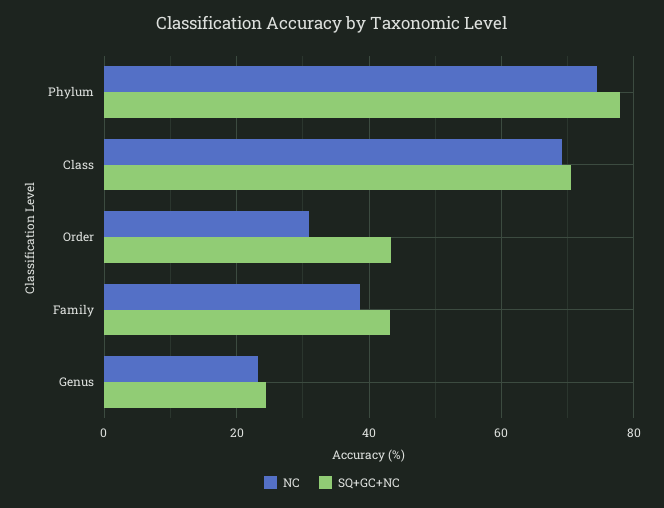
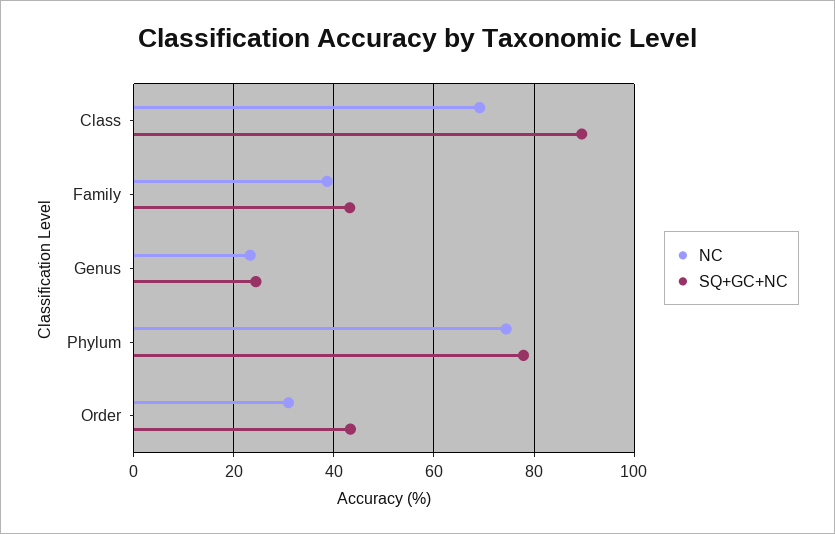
  {
    "NC": {
      "Phylum": 74,
      "Class": 70,
      "Order": 30,
      "Family": 38,
      "Genus": 24
    },
    "SQ+GC+NC": {
      "Phylum": 78,
-     "Class": 70,
+     "Class": 90,
      "Order": 44,
      "Family": 44,
      "Genus": 24
    }
  }

